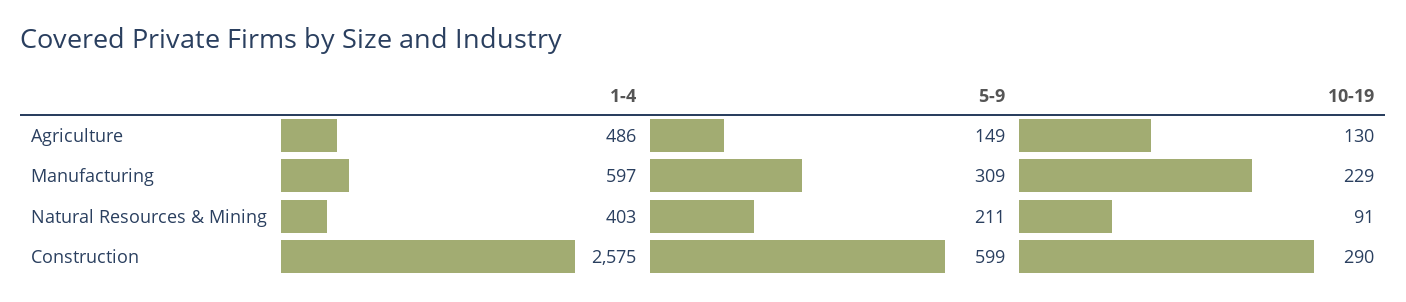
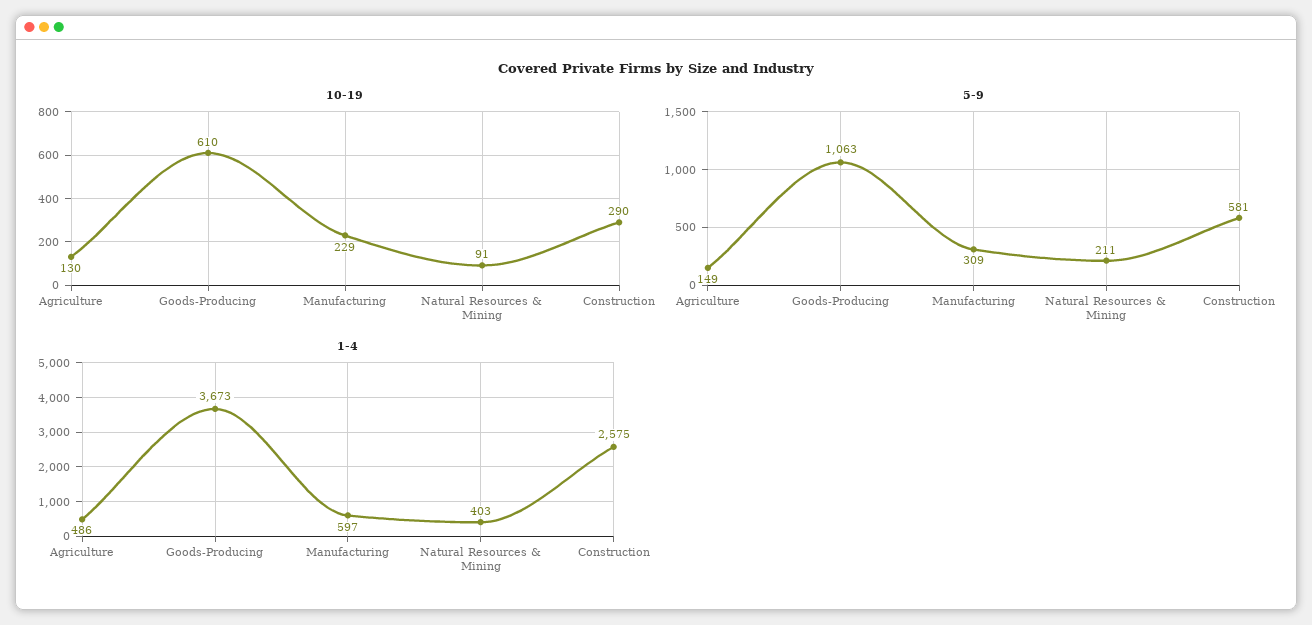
  {
    "1-4": {
      "Agriculture": 486,
      "Manufacturing": 597,
      "Natural Resources & Mining": 403,
-     "Construction": 2575
+     "Construction": 2575,
+     "Goods-Producing": 3673
    },
    "5-9": {
      "Agriculture": 149,
      "Manufacturing": 309,
      "Natural Resources & Mining": 211,
-     "Construction": 599
+     "Construction": 581,
+     "Goods-Producing": 1063
    },
    "10-19": {
      "Agriculture": 130,
      "Manufacturing": 229,
      "Natural Resources & Mining": 91,
-     "Construction": 290
+     "Construction": 290,
+     "Goods-Producing": 610
    }
  }

